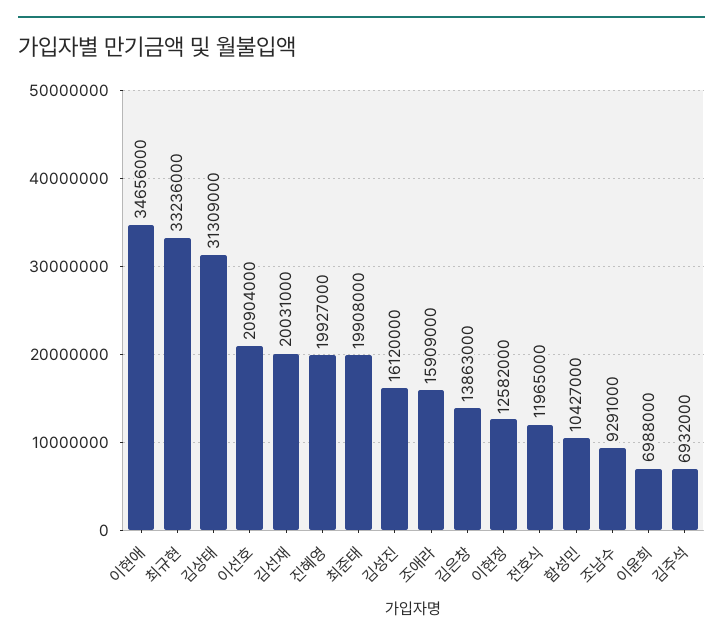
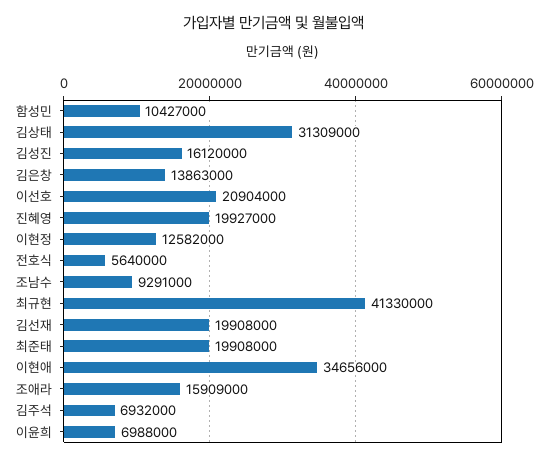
  {
    "이현애": 34656000,
-   "최규현": 33236000,
+   "최규현": 41330000,
    "김상태": 31309000,
    "이선호": 20904000,
-   "김선재": 20031000,
+   "김선재": 19908000,
    "진혜영": 19927000,
    "최준태": 19908000,
    "김성진": 16120000,
    "조애라": 15909000,
    "김은창": 13863000,
    "이현정": 12582000,
-   "전호식": 11965000,
+   "전호식": 5640000,
    "함성민": 10427000,
    "조남수": 9291000,
    "이윤희": 6988000,
    "김주석": 6932000
  }

